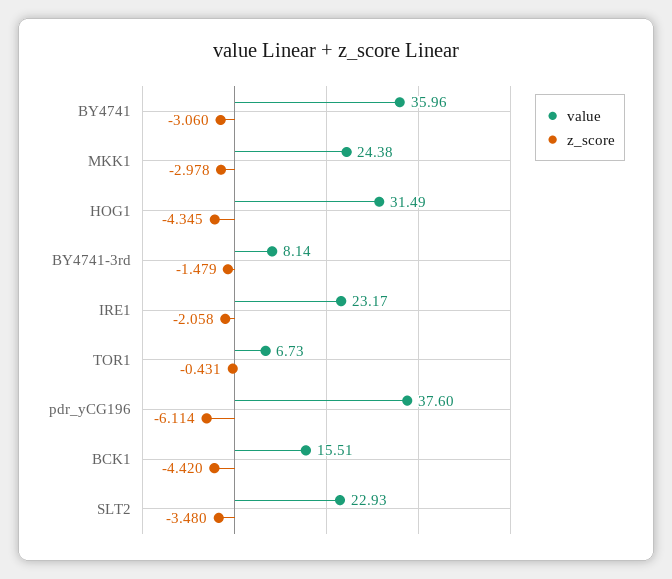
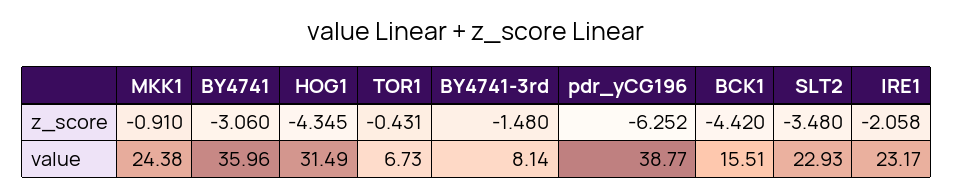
  {
    "value": {
      "BY4741": 35.96,
      "MKK1": 24.38,
      "HOG1": 31.49,
      "BY4741-3rd": 8.14,
      "IRE1": 23.17,
      "TOR1": 6.73,
-     "pdr_yCG196": 37.6,
+     "pdr_yCG196": 38.77,
      "BCK1": 15.51,
      "SLT2": 22.93
    },
    "z_score": {
      "BY4741": -3.06,
-     "MKK1": -2.978,
+     "MKK1": -0.91,
      "HOG1": -4.345,
-     "BY4741-3rd": -1.479,
+     "BY4741-3rd": -1.48,
      "IRE1": -2.058,
      "TOR1": -0.431,
-     "pdr_yCG196": -6.114,
+     "pdr_yCG196": -6.252,
      "BCK1": -4.42,
      "SLT2": -3.48
    }
  }

